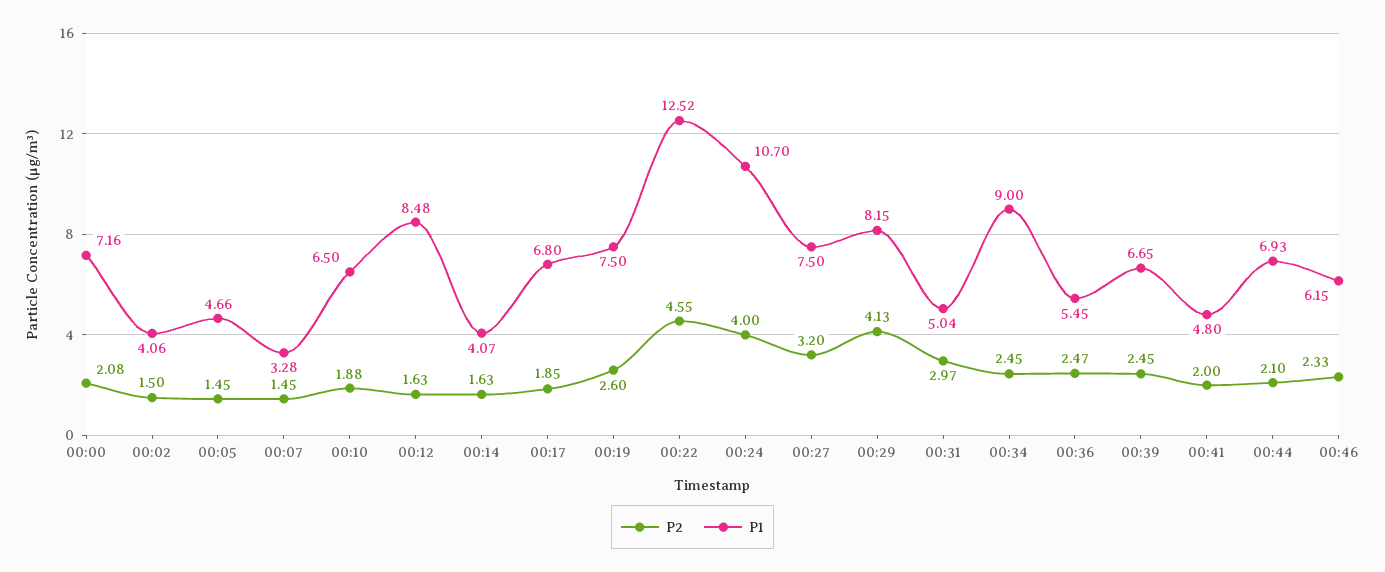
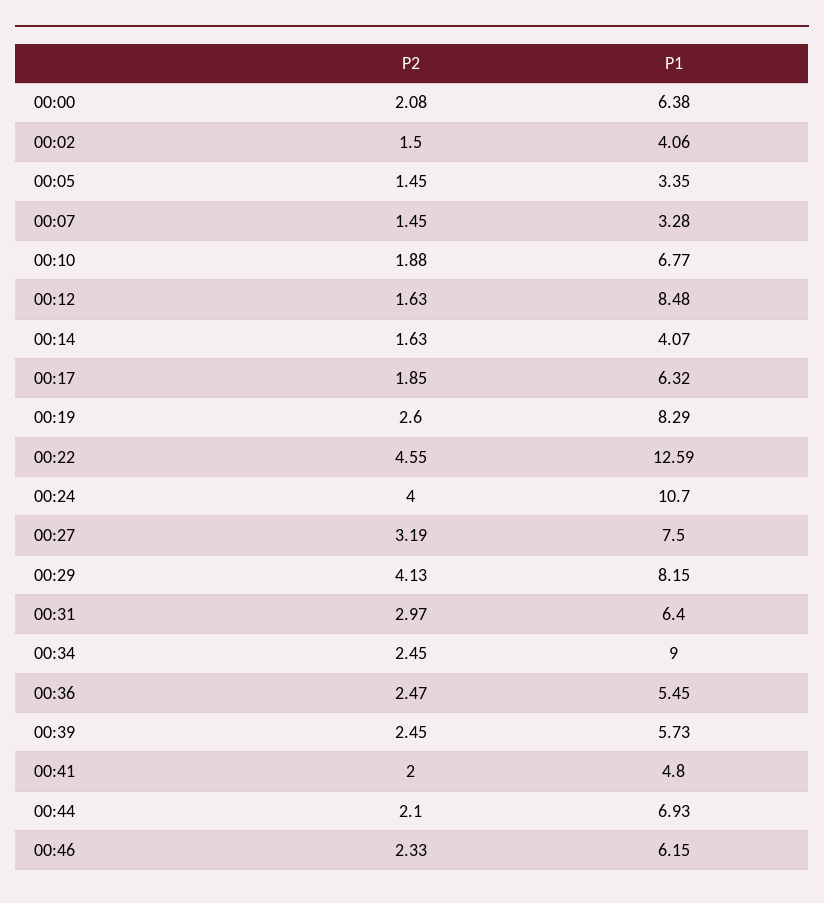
  {
    "P2": {
      "00:00": 2.08,
      "00:02": 1.5,
      "00:05": 1.45,
      "00:07": 1.45,
      "00:10": 1.88,
      "00:12": 1.63,
      "00:14": 1.63,
      "00:17": 1.85,
      "00:19": 2.6,
      "00:22": 4.55,
      "00:24": 4,
-     "00:27": 3.2,
+     "00:27": 3.19,
      "00:29": 4.13,
      "00:31": 2.97,
      "00:34": 2.45,
      "00:36": 2.47,
      "00:39": 2.45,
      "00:41": 2,
      "00:44": 2.1,
      "00:46": 2.33
    },
    "P1": {
-     "00:00": 7.16,
+     "00:00": 6.38,
      "00:02": 4.06,
-     "00:05": 4.66,
+     "00:05": 3.35,
      "00:07": 3.28,
-     "00:10": 6.5,
+     "00:10": 6.77,
      "00:12": 8.48,
      "00:14": 4.07,
-     "00:17": 6.8,
+     "00:17": 6.32,
-     "00:19": 7.5,
+     "00:19": 8.29,
-     "00:22": 12.52,
+     "00:22": 12.59,
      "00:24": 10.7,
      "00:27": 7.5,
      "00:29": 8.15,
-     "00:31": 5.04,
+     "00:31": 6.4,
      "00:34": 9,
      "00:36": 5.45,
-     "00:39": 6.65,
+     "00:39": 5.73,
      "00:41": 4.8,
      "00:44": 6.93,
      "00:46": 6.15
    }
  }

